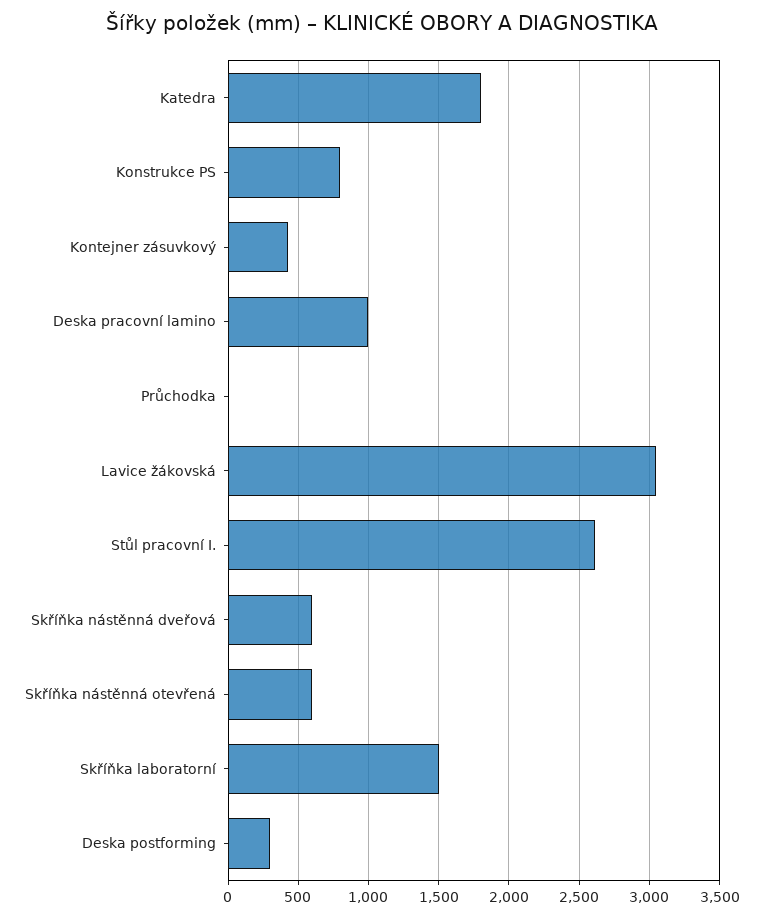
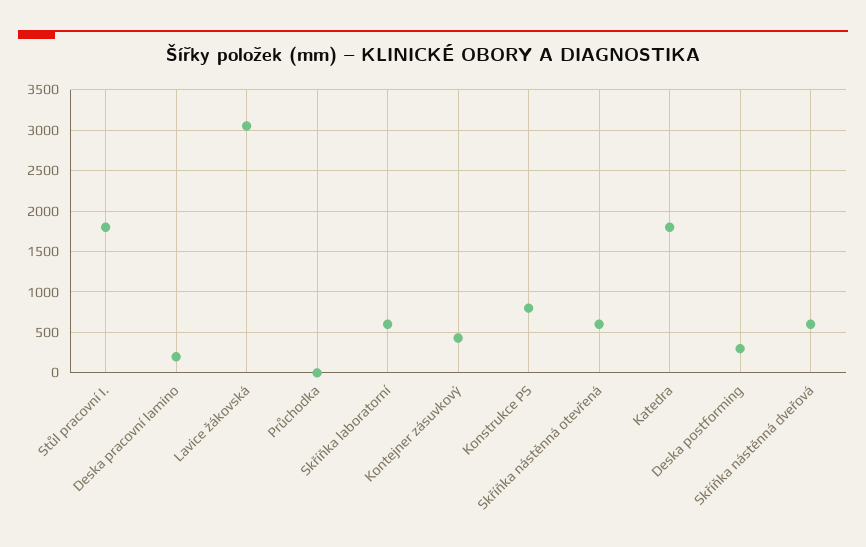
  {
    "Katedra": 1800,
    "Konstrukce PS": 800,
    "Kontejner zásuvkový": 450,
-   "Deska pracovní lamino": 1000,
+   "Deska pracovní lamino": 200,
    "Průchodka": 0,
    "Lavice žákovská": 3050,
-   "Stůl pracovní I.": 2600,
+   "Stůl pracovní I.": 1800,
    "Skříňka nástěnná dveřová": 600,
    "Skříňka nástěnná otevřená": 600,
-   "Skříňka laboratorní": 1500,
+   "Skříňka laboratorní": 600,
    "Deska postforming": 300
  }

